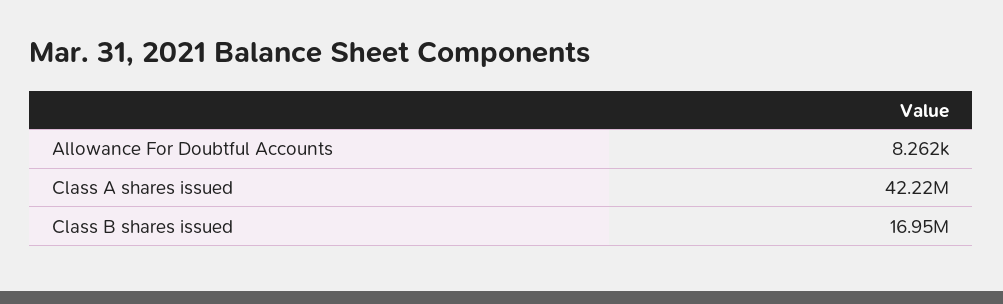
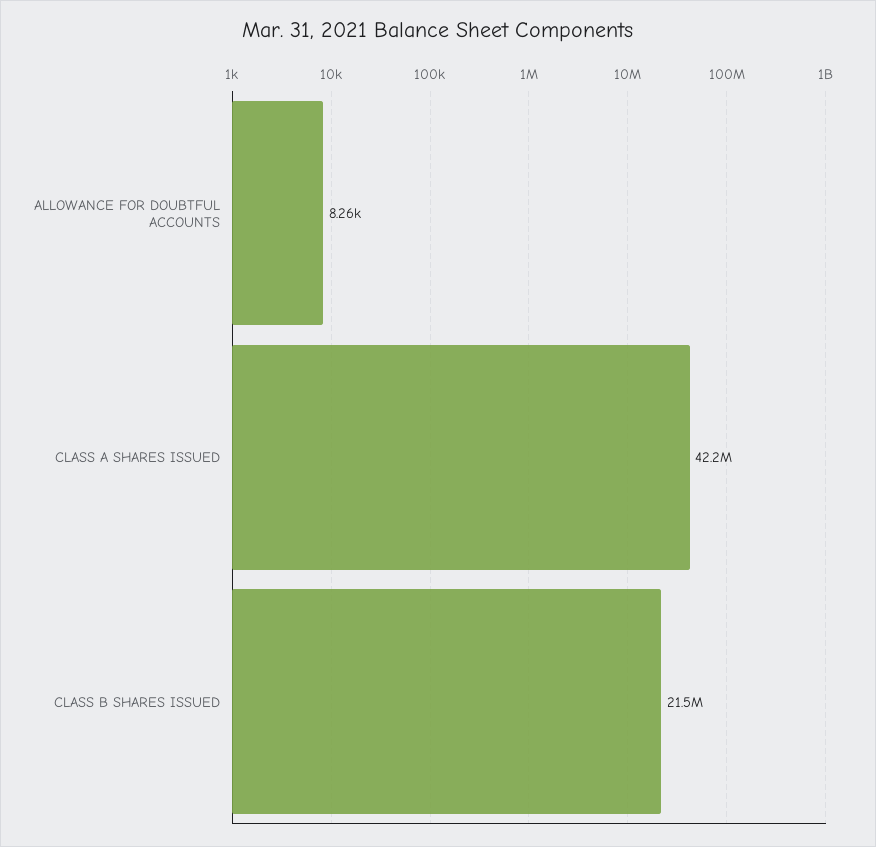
  {
    "Allowance For Doubtful Accounts": 8262,
    "Class A shares issued": 42220000,
-   "Class B shares issued": 16950000
+   "Class B shares issued": 21500000
  }

